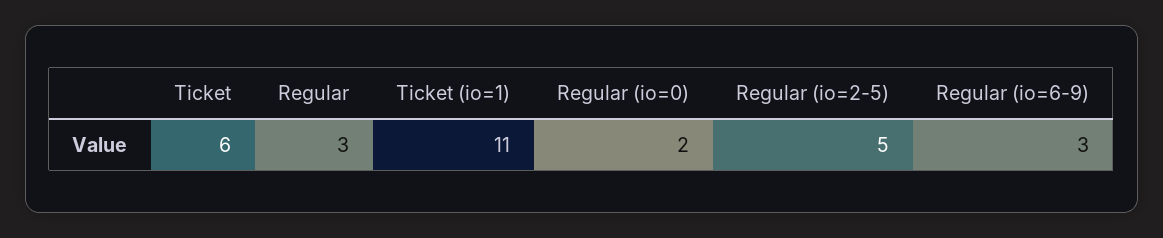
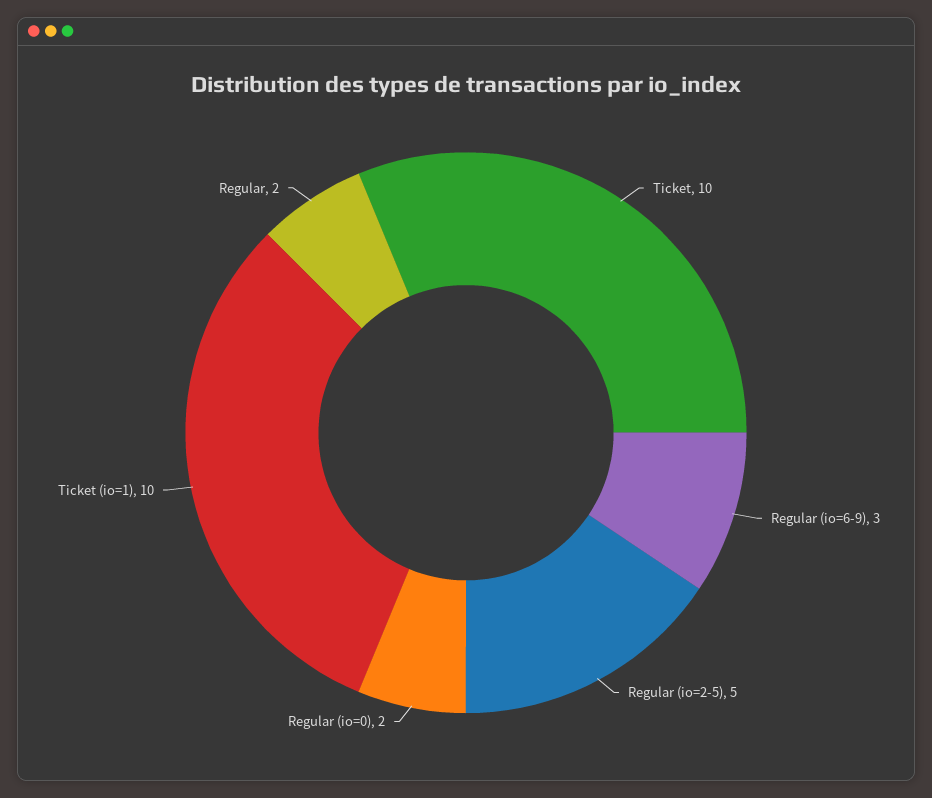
  {
-   "Ticket": 6,
+   "Ticket": 10,
-   "Regular": 3,
+   "Regular": 2,
-   "Ticket (io=1)": 11,
+   "Ticket (io=1)": 10,
    "Regular (io=0)": 2,
    "Regular (io=2-5)": 5,
    "Regular (io=6-9)": 3
  }

